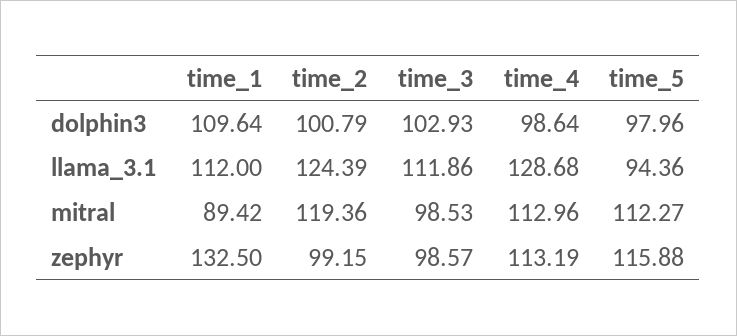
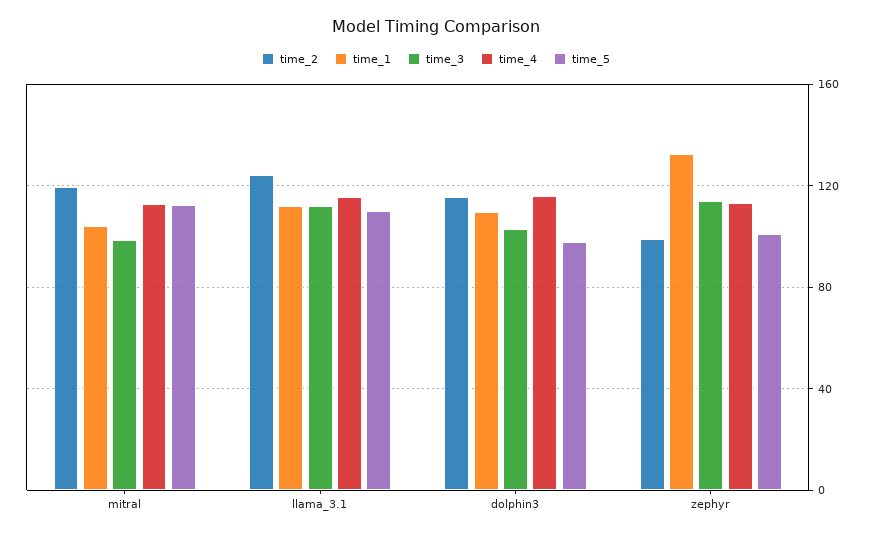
  {
    "time_1": {
      "dolphin3": 109.64,
      "llama_3.1": 112,
-     "mitral": 89.42,
+     "mitral": 105,
      "zephyr": 132.5
    },
    "time_2": {
-     "dolphin3": 100.79,
+     "dolphin3": 115,
      "llama_3.1": 124.39,
      "mitral": 119.36,
      "zephyr": 99.15
    },
    "time_3": {
      "dolphin3": 102.93,
      "llama_3.1": 111.86,
      "mitral": 98.53,
-     "zephyr": 98.57
+     "zephyr": 115
    },
    "time_4": {
-     "dolphin3": 98.64,
+     "dolphin3": 115,
-     "llama_3.1": 128.68,
+     "llama_3.1": 115,
      "mitral": 112.96,
      "zephyr": 113.19
    },
    "time_5": {
      "dolphin3": 97.96,
-     "llama_3.1": 94.36,
+     "llama_3.1": 110,
      "mitral": 112.27,
-     "zephyr": 115.88
+     "zephyr": 100
    }
  }

